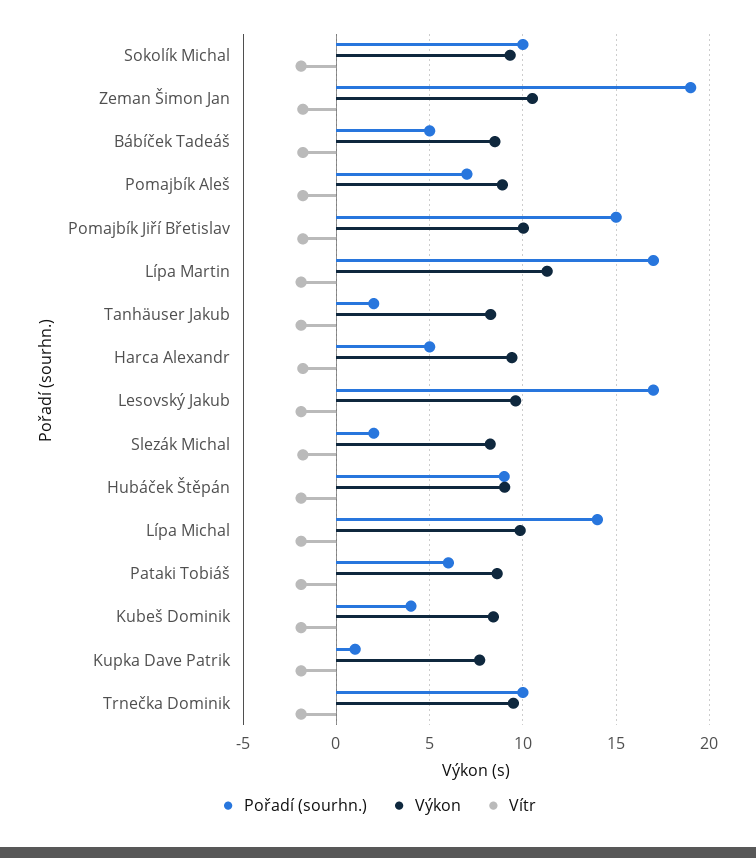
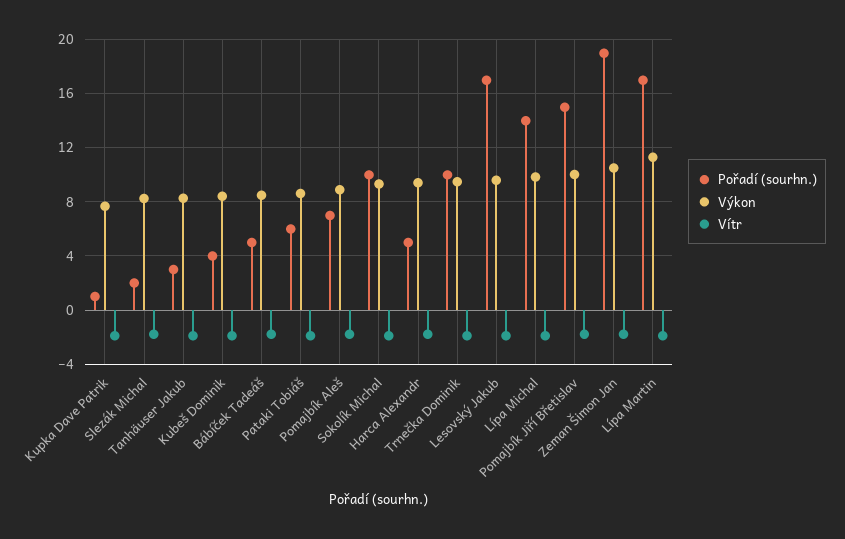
  {
    "Pořadí (sourhn.)": {
      "Sokolík Michal": 10,
      "Zeman Šimon Jan": 19,
      "Bábíček Tadeáš": 5,
      "Pomajbík Aleš": 7,
      "Pomajbík Jiří Břetislav": 15,
      "Lípa Martin": 17,
-     "Tanhäuser Jakub": 2,
+     "Tanhäuser Jakub": 3,
      "Harca Alexandr": 5,
      "Lesovský Jakub": 17,
      "Slezák Michal": 2,
-     "Hubáček Štěpán": 9,
      "Lípa Michal": 14,
      "Pataki Tobiáš": 6,
      "Kubeš Dominik": 4,
      "Kupka Dave Patrik": 1,
      "Trnečka Dominik": 10
    },
    "Výkon": {
      "Sokolík Michal": 9.5,
      "Zeman Šimon Jan": 10.5,
      "Bábíček Tadeáš": 8.5,
      "Pomajbík Aleš": 9,
      "Pomajbík Jiří Břetislav": 10,
      "Lípa Martin": 11.5,
      "Tanhäuser Jakub": 8.5,
      "Harca Alexandr": 9.5,
      "Lesovský Jakub": 9.5,
      "Slezák Michal": 8.5,
-     "Hubáček Štěpán": 9,
      "Lípa Michal": 10,
      "Pataki Tobiáš": 8.5,
      "Kubeš Dominik": 8.5,
      "Kupka Dave Patrik": 7.5,
      "Trnečka Dominik": 9.5
    },
    "Vítr": {
      "Sokolík Michal": -2,
      "Zeman Šimon Jan": -2,
      "Bábíček Tadeáš": -2,
      "Pomajbík Aleš": -2,
      "Pomajbík Jiří Břetislav": -2,
      "Lípa Martin": -2,
      "Tanhäuser Jakub": -2,
      "Harca Alexandr": -2,
      "Lesovský Jakub": -2,
      "Slezák Michal": -2,
-     "Hubáček Štěpán": -2,
      "Lípa Michal": -2,
      "Pataki Tobiáš": -2,
      "Kubeš Dominik": -2,
      "Kupka Dave Patrik": -2,
      "Trnečka Dominik": -2
    }
  }

